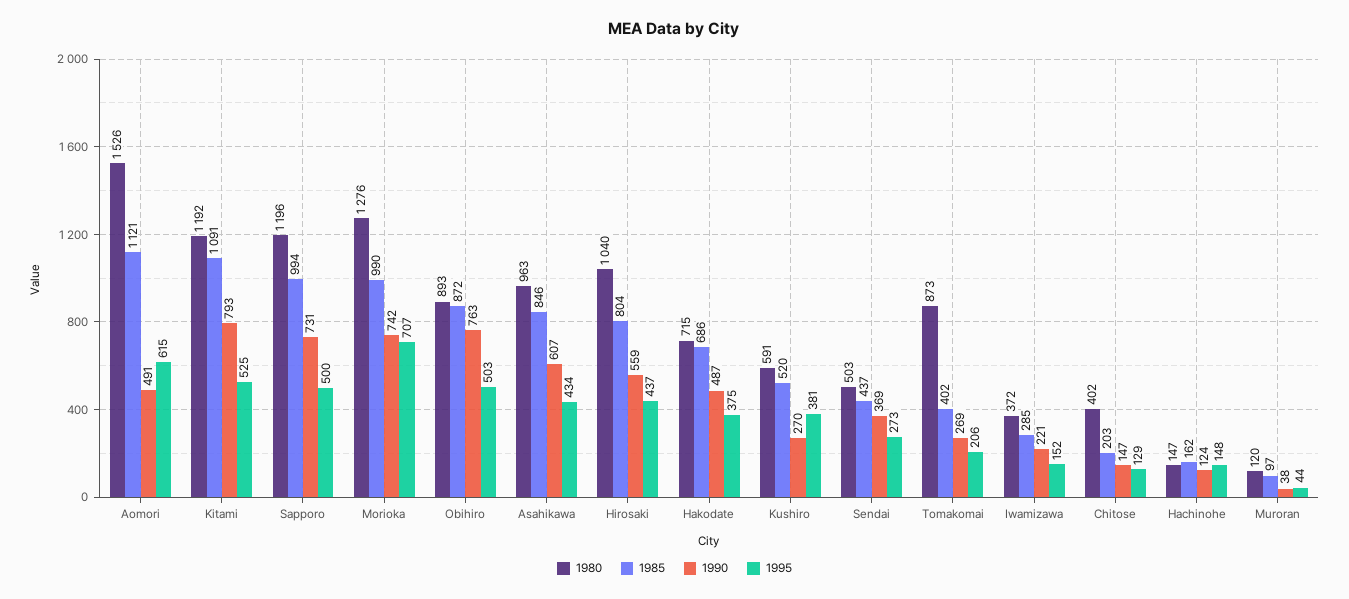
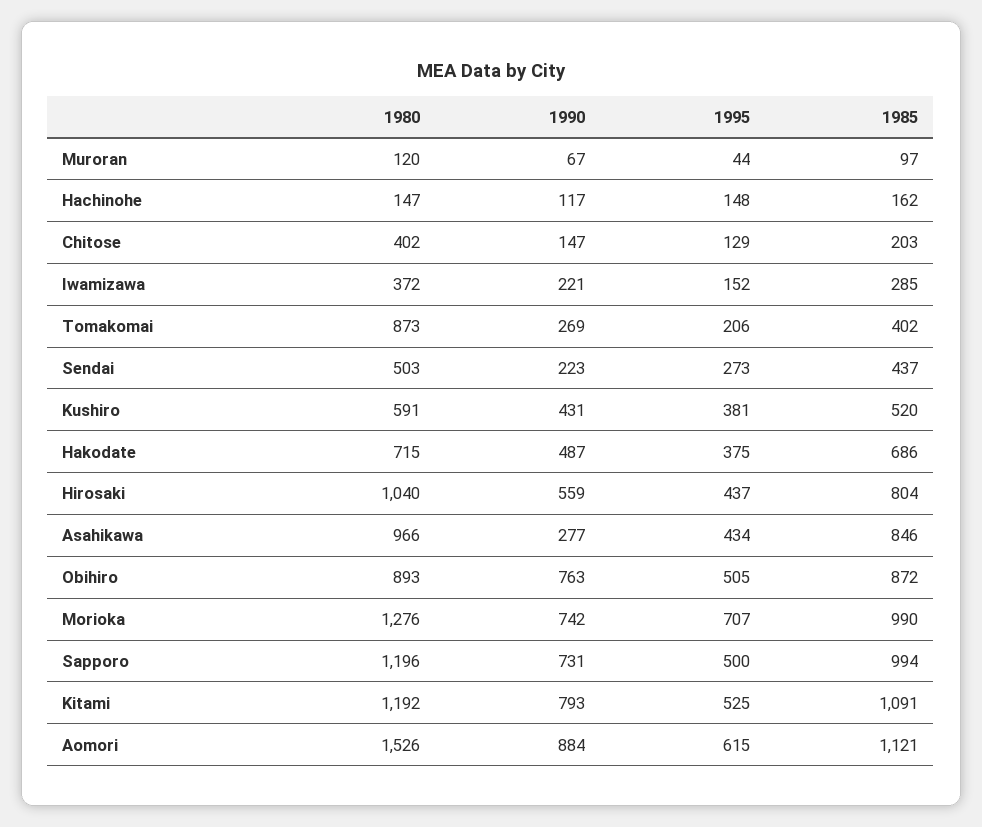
  {
    "1980": {
      "Aomori": 1526,
      "Kitami": 1192,
      "Sapporo": 1196,
      "Morioka": 1276,
      "Obihiro": 893,
-     "Asahikawa": 963,
+     "Asahikawa": 966,
      "Hirosaki": 1040,
      "Hakodate": 715,
      "Kushiro": 591,
      "Sendai": 503,
      "Tomakomai": 873,
      "Iwamizawa": 372,
      "Chitose": 402,
      "Hachinohe": 147,
      "Muroran": 120
    },
    "1985": {
      "Aomori": 1121,
      "Kitami": 1091,
      "Sapporo": 994,
      "Morioka": 990,
      "Obihiro": 872,
      "Asahikawa": 846,
      "Hirosaki": 804,
      "Hakodate": 686,
      "Kushiro": 520,
      "Sendai": 437,
      "Tomakomai": 402,
      "Iwamizawa": 285,
      "Chitose": 203,
      "Hachinohe": 162,
      "Muroran": 97
    },
    "1990": {
-     "Aomori": 491,
+     "Aomori": 884,
      "Kitami": 793,
      "Sapporo": 731,
      "Morioka": 742,
      "Obihiro": 763,
-     "Asahikawa": 607,
+     "Asahikawa": 277,
      "Hirosaki": 559,
      "Hakodate": 487,
-     "Kushiro": 270,
+     "Kushiro": 431,
-     "Sendai": 369,
+     "Sendai": 223,
      "Tomakomai": 269,
      "Iwamizawa": 221,
      "Chitose": 147,
-     "Hachinohe": 124,
+     "Hachinohe": 117,
-     "Muroran": 38
+     "Muroran": 67
    },
    "1995": {
      "Aomori": 615,
      "Kitami": 525,
      "Sapporo": 500,
      "Morioka": 707,
-     "Obihiro": 503,
+     "Obihiro": 505,
      "Asahikawa": 434,
      "Hirosaki": 437,
      "Hakodate": 375,
      "Kushiro": 381,
      "Sendai": 273,
      "Tomakomai": 206,
      "Iwamizawa": 152,
      "Chitose": 129,
      "Hachinohe": 148,
      "Muroran": 44
    }
  }

